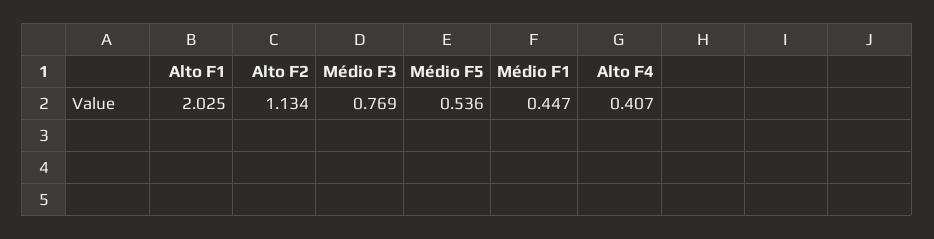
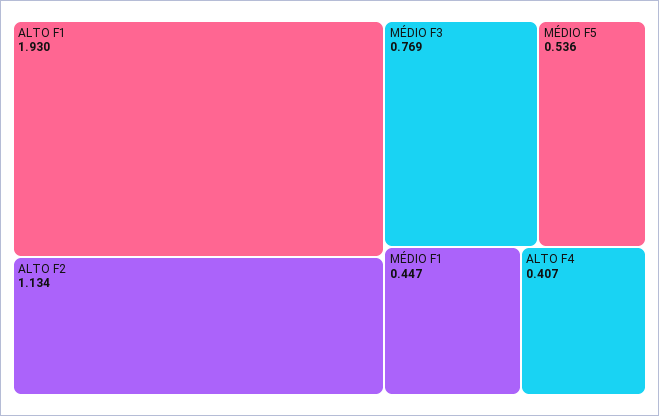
  {
-   "Alto F1": 2.025,
+   "Alto F1": 1.93,
    "Alto F2": 1.134,
    "Médio F3": 0.769,
    "Médio F5": 0.536,
    "Médio F1": 0.447,
    "Alto F4": 0.407
  }

